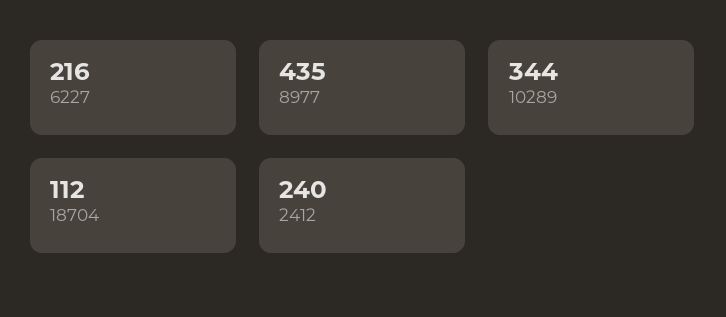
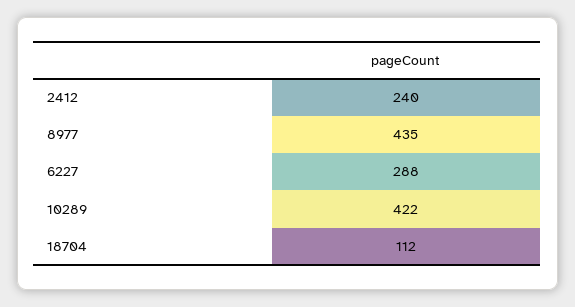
  {
-   "6227": 216,
+   "6227": 288,
    "8977": 435,
-   "10289": 344,
+   "10289": 422,
    "18704": 112,
    "2412": 240
  }

